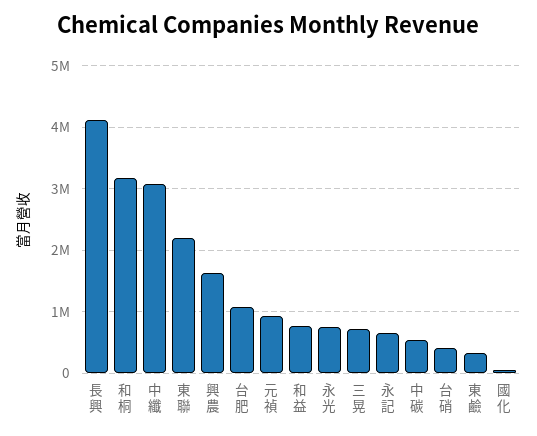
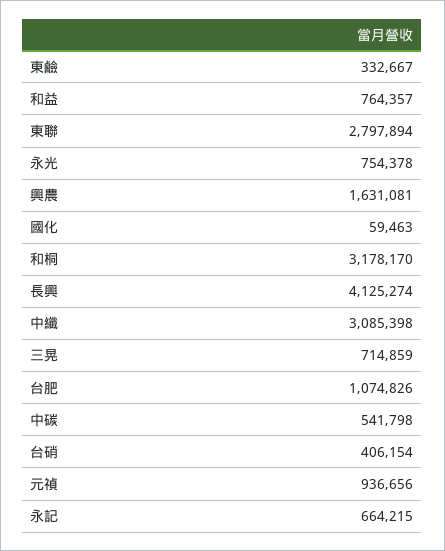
  {
    "長興": 4125274,
    "和桐": 3178170,
    "中纖": 3085398,
-   "東聯": 2200000,
+   "東聯": 2797894,
    "興農": 1631081,
    "台肥": 1074826,
    "元禎": 936656,
    "和益": 764357,
    "永光": 754378,
    "三晃": 714859,
    "永記": 664215,
    "中碳": 541798,
    "台硝": 406154,
    "東鹼": 332667,
    "國化": 59463
  }

